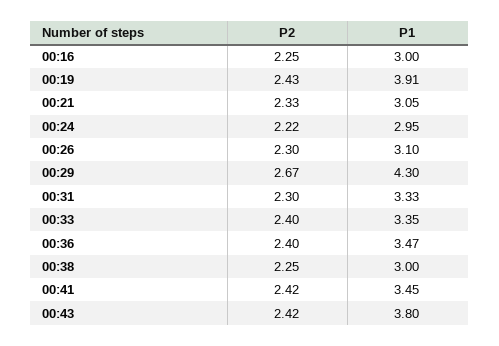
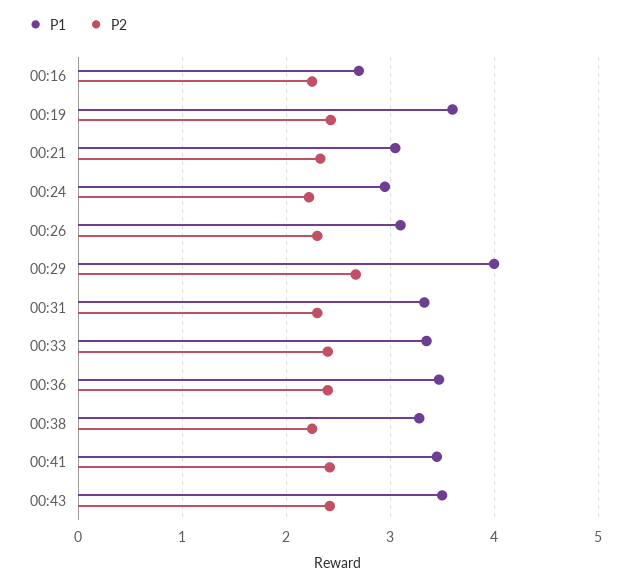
  {
    "P2": {
      "00:16": 2.25,
      "00:19": 2.43,
      "00:21": 2.33,
      "00:24": 2.22,
      "00:26": 2.3,
      "00:29": 2.67,
      "00:31": 2.3,
      "00:33": 2.4,
      "00:36": 2.4,
      "00:38": 2.25,
      "00:41": 2.42,
      "00:43": 2.42
    },
    "P1": {
-     "00:16": 3,
+     "00:16": 2.7,
-     "00:19": 3.91,
+     "00:19": 3.6,
      "00:21": 3.05,
      "00:24": 2.95,
      "00:26": 3.1,
-     "00:29": 4.3,
+     "00:29": 4,
      "00:31": 3.33,
      "00:33": 3.35,
      "00:36": 3.47,
-     "00:38": 3,
+     "00:38": 3.3,
      "00:41": 3.45,
-     "00:43": 3.8
+     "00:43": 3.5
    }
  }

